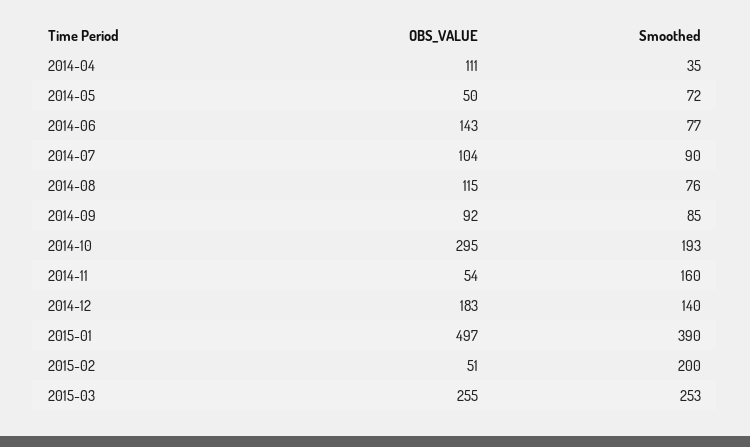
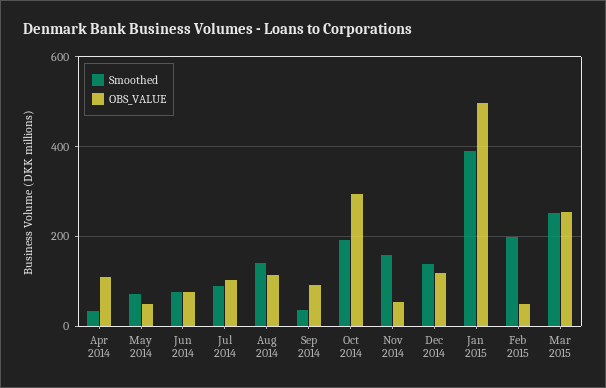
  {
    "OBS_VALUE": {
      "2014-04": 111,
      "2014-05": 50,
-     "2014-06": 143,
+     "2014-06": 80,
      "2014-07": 104,
      "2014-08": 115,
      "2014-09": 92,
      "2014-10": 295,
      "2014-11": 54,
-     "2014-12": 183,
+     "2014-12": 120,
      "2015-01": 497,
      "2015-02": 51,
      "2015-03": 255
    },
    "Smoothed": {
      "2014-04": 35,
      "2014-05": 72,
      "2014-06": 77,
      "2014-07": 90,
-     "2014-08": 76,
+     "2014-08": 140,
-     "2014-09": 85,
+     "2014-09": 40,
      "2014-10": 193,
      "2014-11": 160,
      "2014-12": 140,
      "2015-01": 390,
      "2015-02": 200,
      "2015-03": 253
    }
  }

